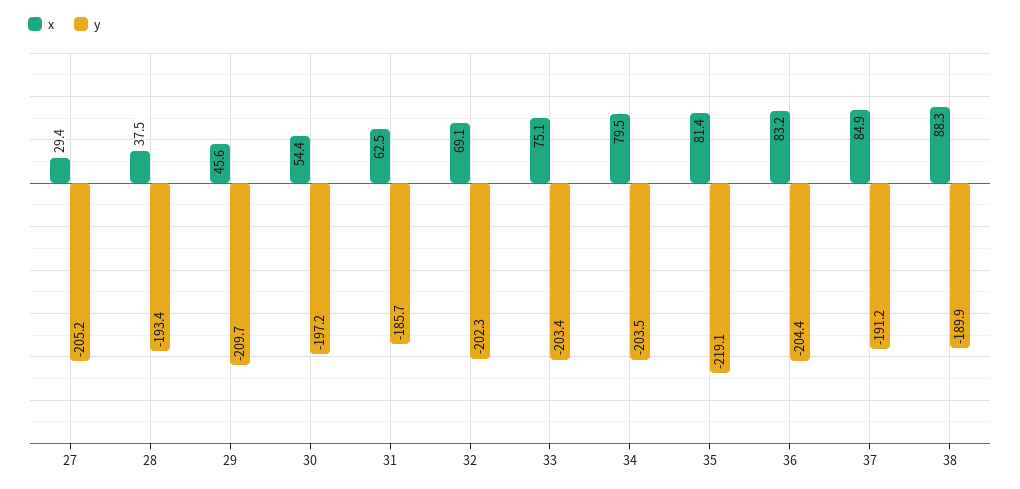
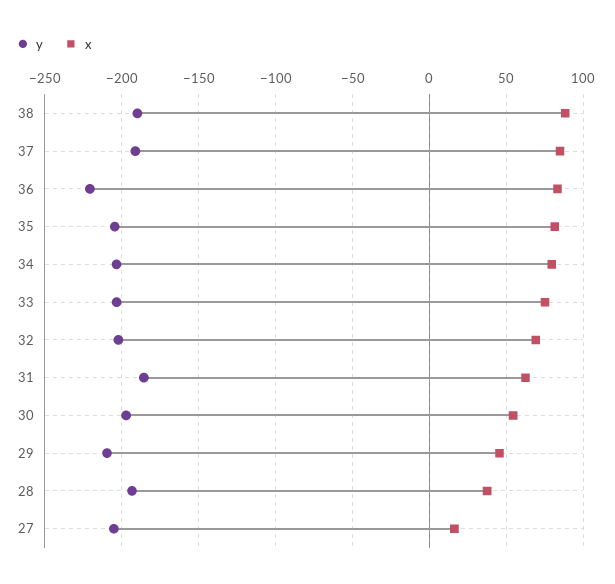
  {
    "x": {
-     "27": 29.4,
+     "27": 15,
      "28": 37.5,
      "29": 45.6,
      "30": 54.4,
      "31": 62.5,
      "32": 69.1,
      "33": 75.1,
      "34": 79.5,
      "35": 81.4,
      "36": 83.2,
      "37": 84.9,
      "38": 88.3
    },
    "y": {
      "27": -205.2,
      "28": -193.4,
      "29": -209.7,
      "30": -197.2,
      "31": -185.7,
      "32": -202.3,
      "33": -203.4,
      "34": -203.5,
-     "35": -219.1,
+     "35": -205,
-     "36": -204.4,
+     "36": -220,
      "37": -191.2,
      "38": -189.9
    }
  }

